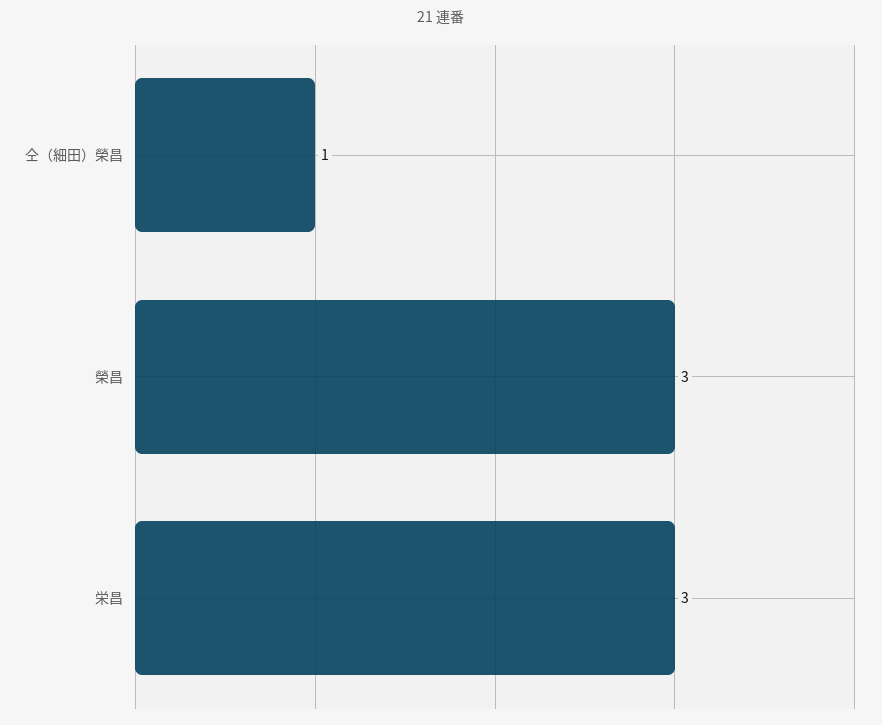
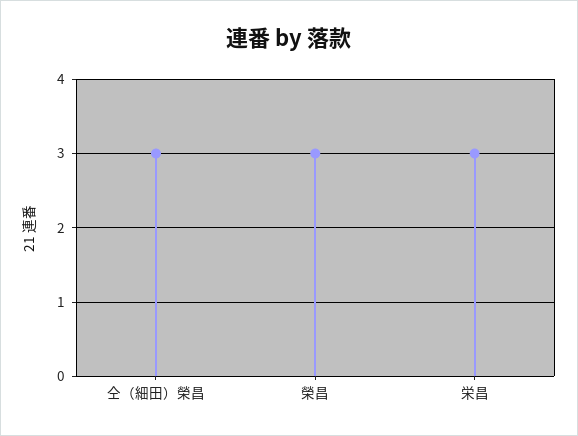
  {
-   "仝（細田）榮昌": 1,
+   "仝（細田）榮昌": 3,
    "榮昌": 3,
    "栄昌": 3
  }

